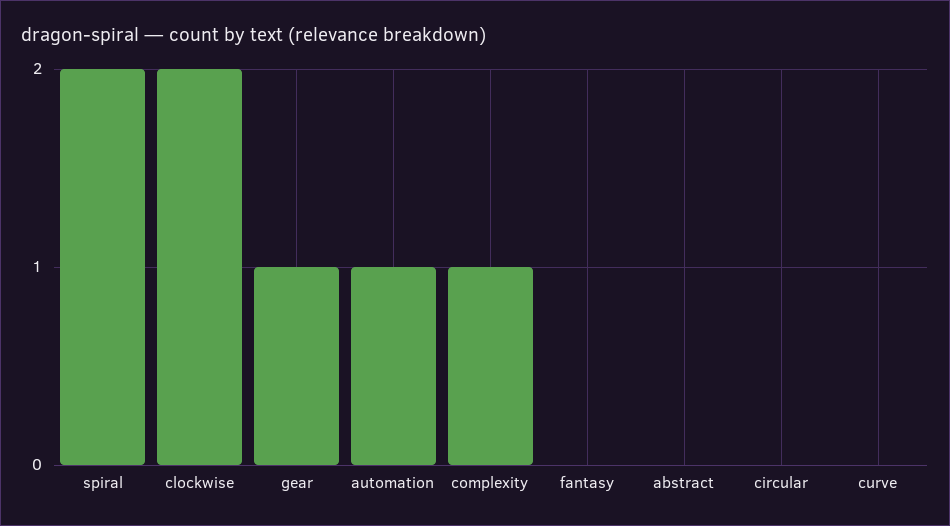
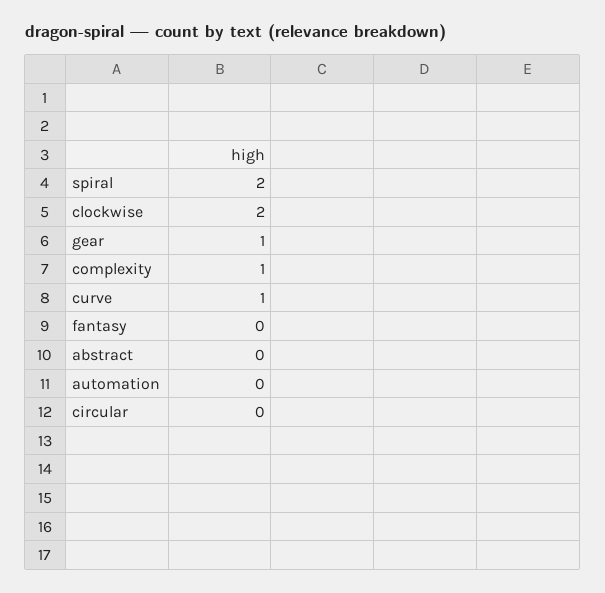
  {
    "spiral": 2,
    "clockwise": 2,
    "gear": 1,
-   "automation": 1,
+   "automation": 0,
    "complexity": 1,
    "fantasy": 0,
    "abstract": 0,
    "circular": 0,
-   "curve": 0
+   "curve": 1
  }

